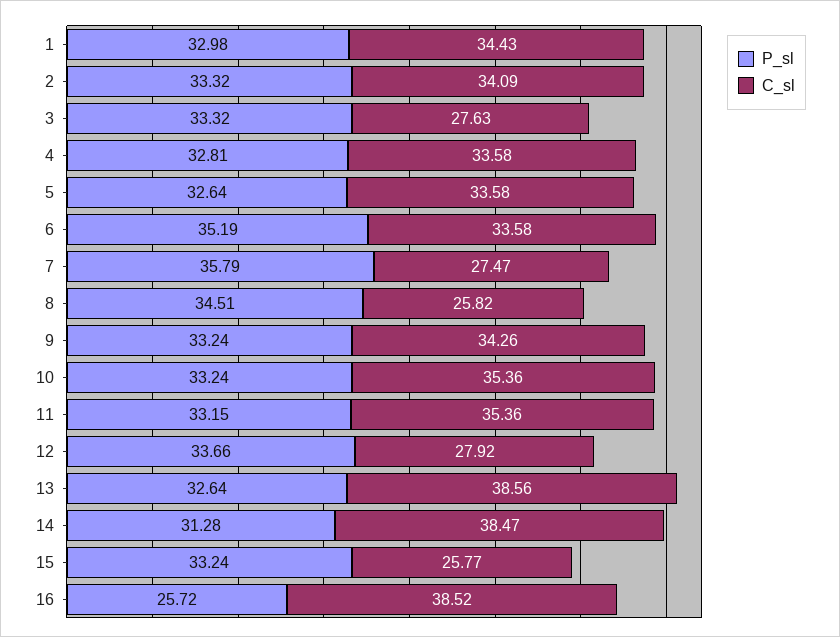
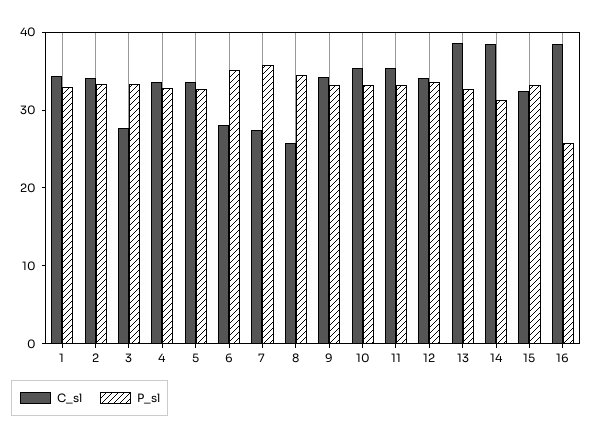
  {
    "P_sl": {
      "1": 32.98,
      "2": 33.32,
      "3": 33.32,
      "4": 32.81,
      "5": 32.64,
      "6": 35.19,
      "7": 35.79,
      "8": 34.51,
      "9": 33.24,
      "10": 33.24,
      "11": 33.15,
      "12": 33.66,
      "13": 32.64,
      "14": 31.28,
      "15": 33.24,
      "16": 25.72
    },
    "C_sl": {
      "1": 34.43,
      "2": 34.09,
      "3": 27.63,
      "4": 33.58,
      "5": 33.58,
-     "6": 33.58,
+     "6": 28,
      "7": 27.47,
      "8": 25.82,
      "9": 34.26,
      "10": 35.36,
      "11": 35.36,
-     "12": 27.92,
+     "12": 34,
      "13": 38.56,
      "14": 38.47,
-     "15": 25.77,
+     "15": 32,
      "16": 38.52
    }
  }

